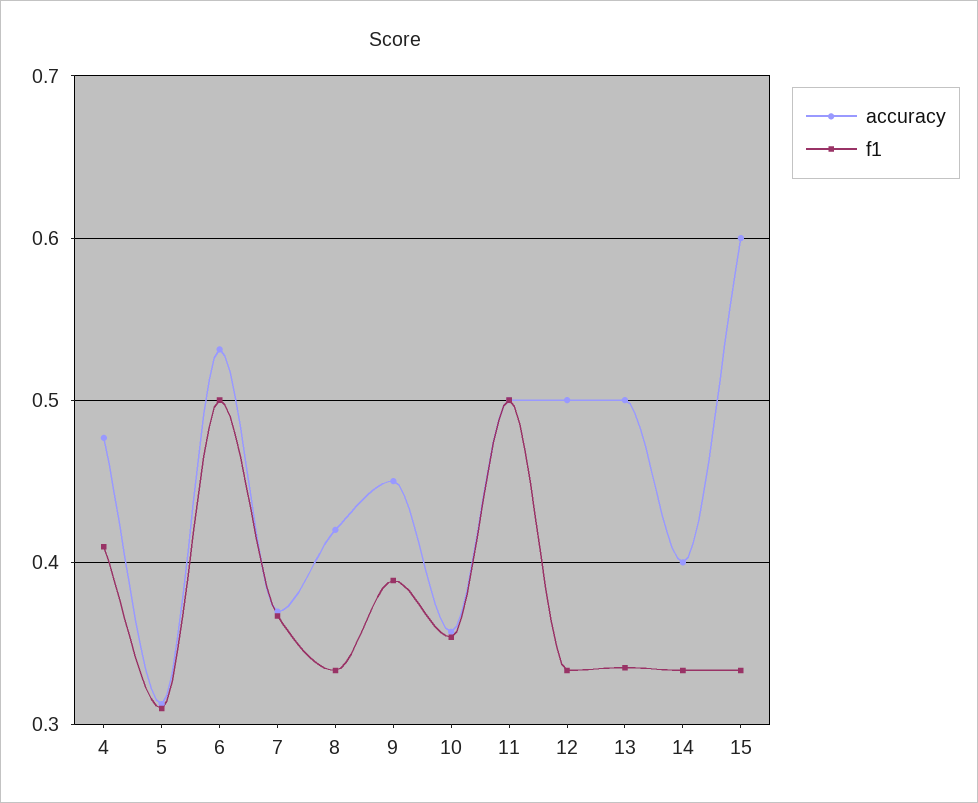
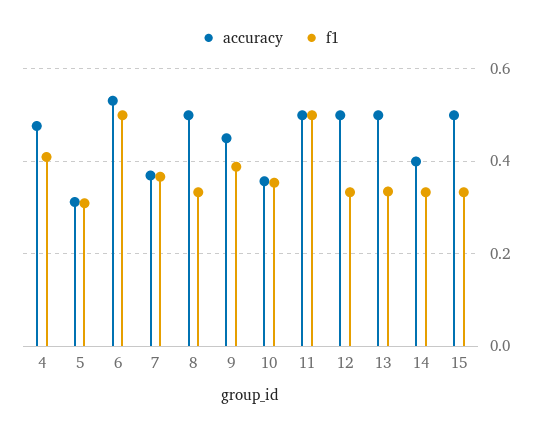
  {
    "accuracy": {
      "4": 0.48,
      "5": 0.31,
      "6": 0.53,
      "7": 0.37,
-     "8": 0.42,
+     "8": 0.5,
      "9": 0.45,
      "10": 0.36,
      "11": 0.5,
      "12": 0.5,
      "13": 0.5,
      "14": 0.4,
-     "15": 0.6
+     "15": 0.5
    },
    "f1": {
      "4": 0.41,
      "5": 0.31,
      "6": 0.5,
      "7": 0.37,
      "8": 0.33,
      "9": 0.39,
      "10": 0.35,
      "11": 0.5,
      "12": 0.33,
      "13": 0.34,
      "14": 0.33,
      "15": 0.33
    }
  }

